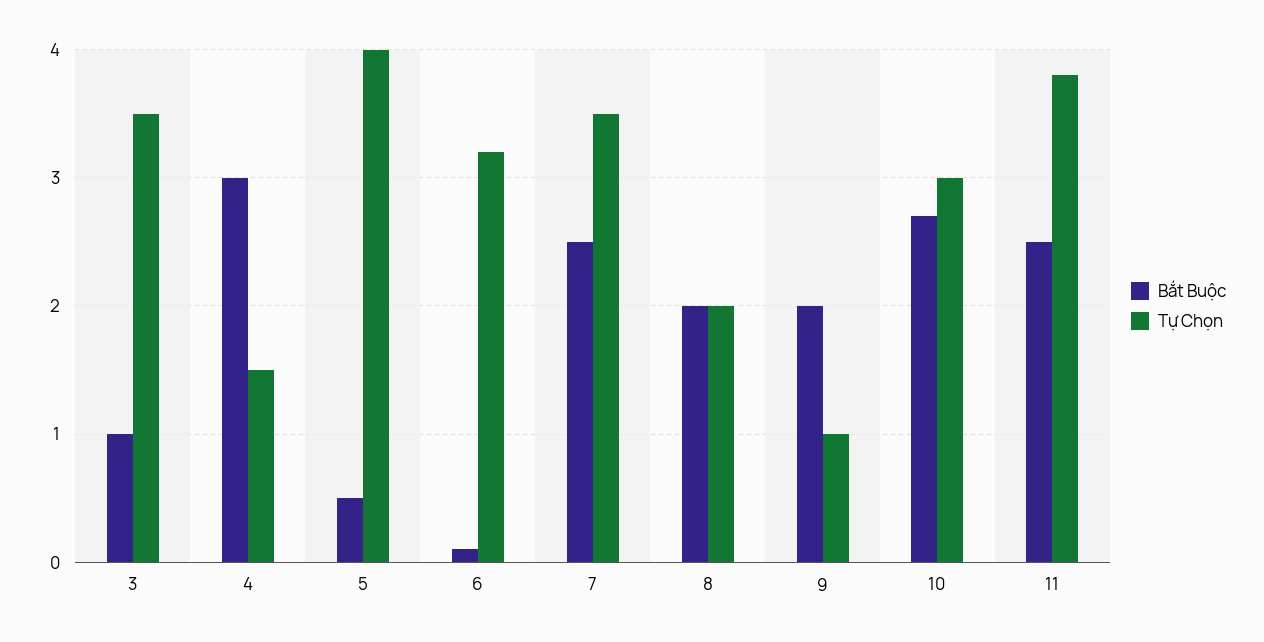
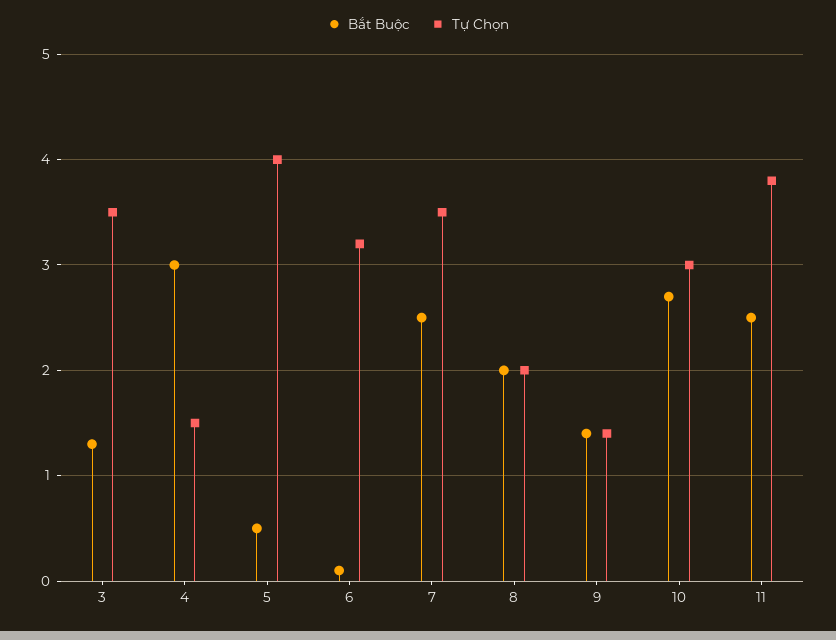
  {
    "Bắt Buộc": {
-     "3": 1,
+     "3": 1.3,
      "4": 3,
      "5": 0.5,
      "6": 0.1,
      "7": 2.5,
      "8": 2,
-     "9": 2,
+     "9": 1.4,
      "10": 2.7,
      "11": 2.5
    },
    "Tự Chọn": {
      "3": 3.5,
      "4": 1.5,
      "5": 4,
      "6": 3.2,
      "7": 3.5,
      "8": 2,
-     "9": 1,
+     "9": 1.4,
      "10": 3,
      "11": 3.8
    }
  }

